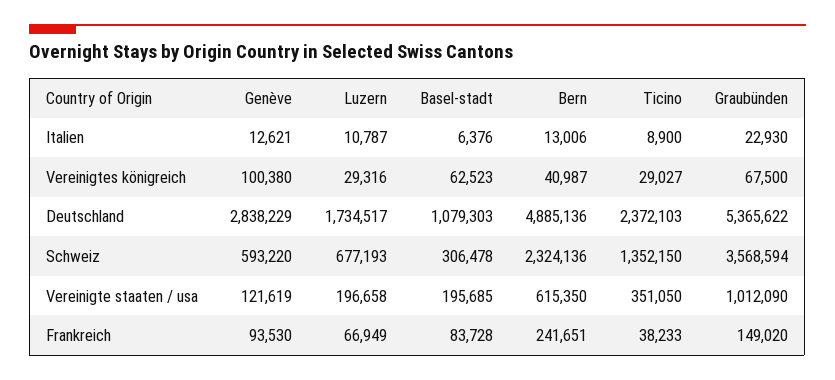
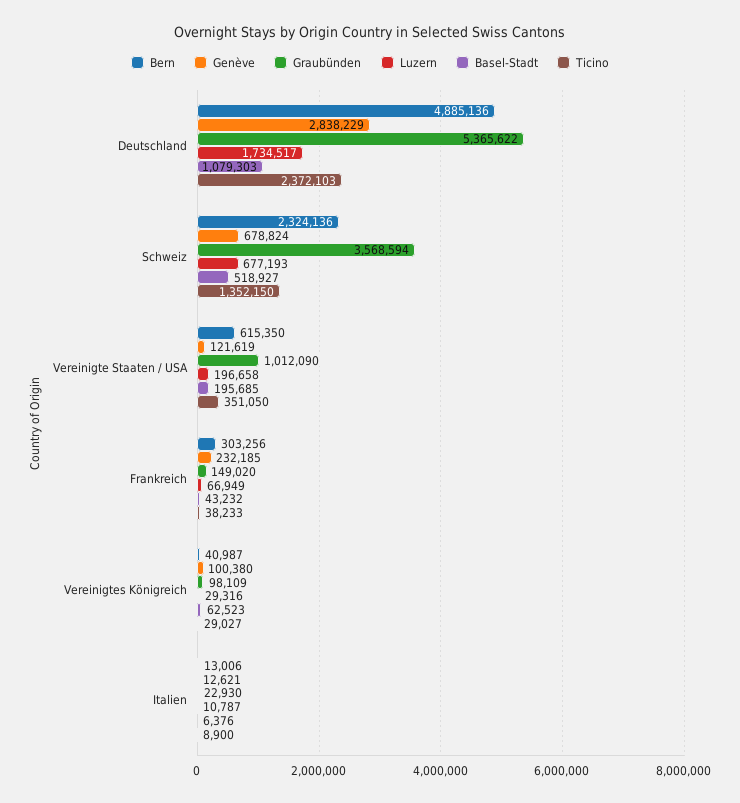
  {
    "Genève": {
      "Italien": 12621,
      "Vereinigtes königreich": 100380,
      "Deutschland": 2838229,
-     "Schweiz": 593220,
+     "Schweiz": 678824,
      "Vereinigte staaten / usa": 121619,
-     "Frankreich": 93530
+     "Frankreich": 232185
    },
    "Luzern": {
      "Italien": 10787,
      "Vereinigtes königreich": 29316,
      "Deutschland": 1734517,
      "Schweiz": 677193,
      "Vereinigte staaten / usa": 196658,
      "Frankreich": 66949
    },
    "Basel-stadt": {
      "Italien": 6376,
      "Vereinigtes königreich": 62523,
      "Deutschland": 1079303,
-     "Schweiz": 306478,
+     "Schweiz": 518927,
      "Vereinigte staaten / usa": 195685,
-     "Frankreich": 83728
+     "Frankreich": 43232
    },
    "Bern": {
      "Italien": 13006,
      "Vereinigtes königreich": 40987,
      "Deutschland": 4885136,
      "Schweiz": 2324136,
      "Vereinigte staaten / usa": 615350,
-     "Frankreich": 241651
+     "Frankreich": 303256
    },
    "Ticino": {
      "Italien": 8900,
      "Vereinigtes königreich": 29027,
      "Deutschland": 2372103,
      "Schweiz": 1352150,
      "Vereinigte staaten / usa": 351050,
      "Frankreich": 38233
    },
    "Graubünden": {
      "Italien": 22930,
-     "Vereinigtes königreich": 67500,
+     "Vereinigtes königreich": 98109,
      "Deutschland": 5365622,
      "Schweiz": 3568594,
      "Vereinigte staaten / usa": 1012090,
      "Frankreich": 149020
    }
  }

